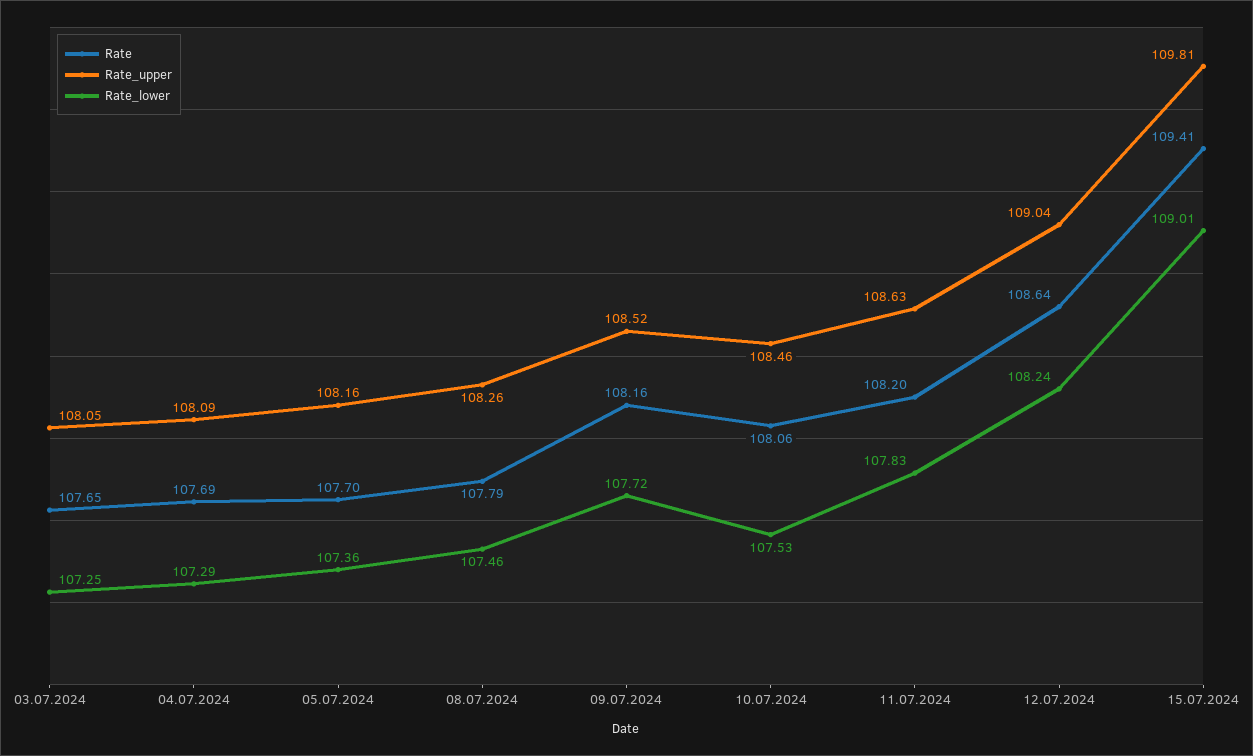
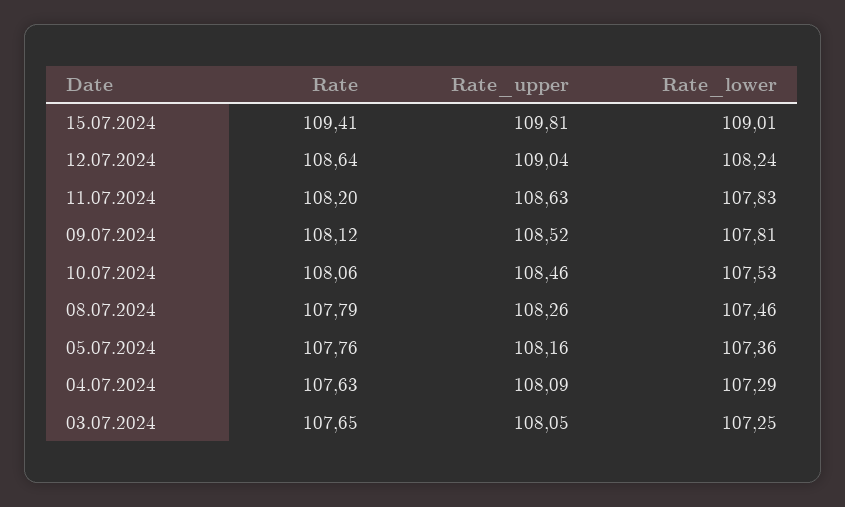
  {
    "Rate": {
      "03.07.2024": 107.65,
-     "04.07.2024": 107.69,
+     "04.07.2024": 107.63,
-     "05.07.2024": 107.7,
+     "05.07.2024": 107.76,
      "08.07.2024": 107.79,
-     "09.07.2024": 108.16,
+     "09.07.2024": 108.12,
      "10.07.2024": 108.06,
      "11.07.2024": 108.2,
      "12.07.2024": 108.64,
      "15.07.2024": 109.41
    },
    "Rate_upper": {
      "03.07.2024": 108.05,
      "04.07.2024": 108.09,
      "05.07.2024": 108.16,
      "08.07.2024": 108.26,
      "09.07.2024": 108.52,
      "10.07.2024": 108.46,
      "11.07.2024": 108.63,
      "12.07.2024": 109.04,
      "15.07.2024": 109.81
    },
    "Rate_lower": {
      "03.07.2024": 107.25,
      "04.07.2024": 107.29,
      "05.07.2024": 107.36,
      "08.07.2024": 107.46,
-     "09.07.2024": 107.72,
+     "09.07.2024": 107.81,
      "10.07.2024": 107.53,
      "11.07.2024": 107.83,
      "12.07.2024": 108.24,
      "15.07.2024": 109.01
    }
  }

